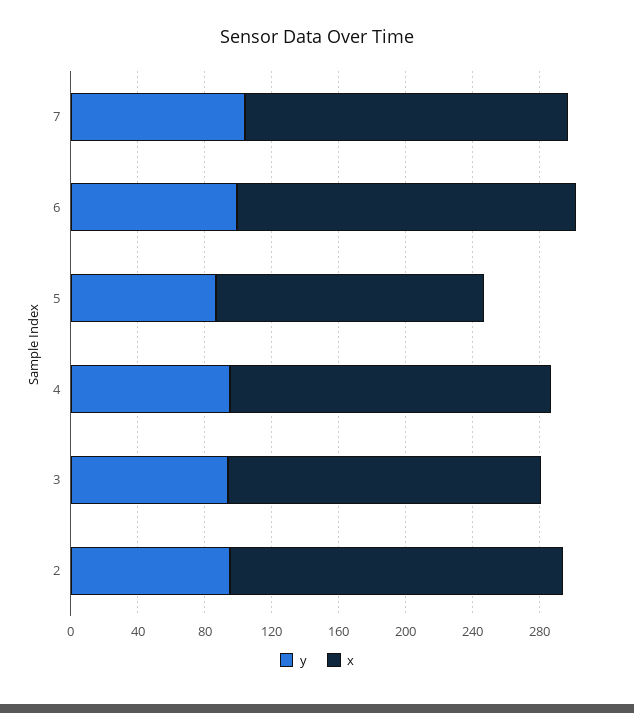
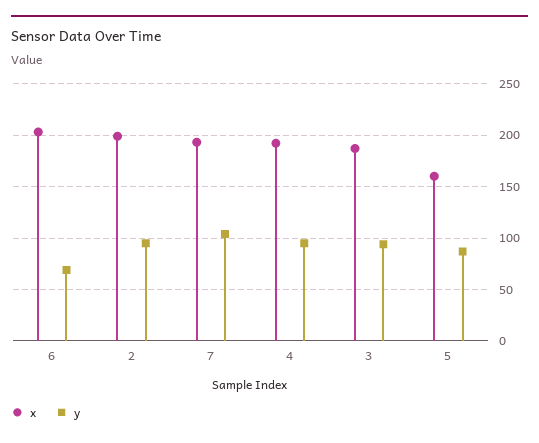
  {
    "y": {
      "7": 100,
-     "6": 100,
+     "6": 70,
      "5": 90,
      "4": 100,
      "3": 90,
      "2": 100
    },
    "x": {
      "7": 190,
      "6": 200,
      "5": 160,
      "4": 190,
      "3": 190,
      "2": 200
    }
  }

